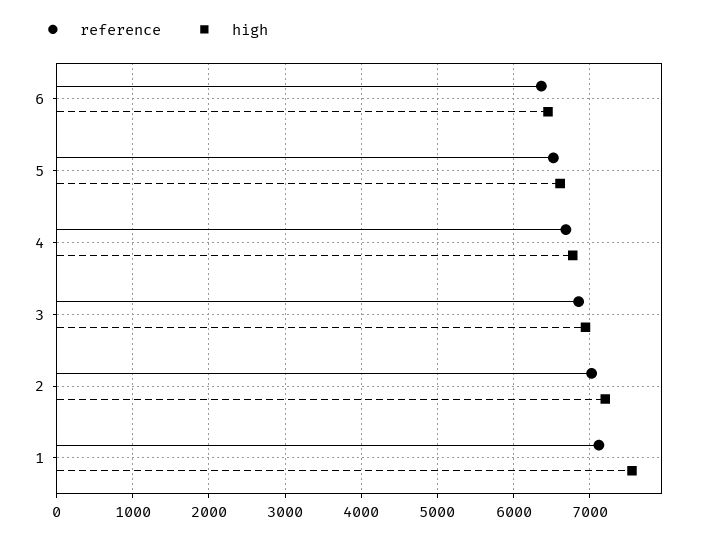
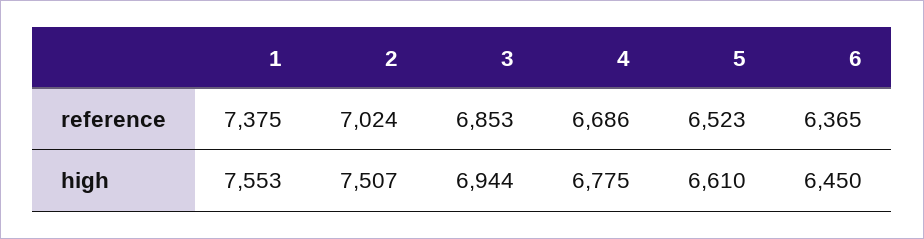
  {
    "reference": {
      "6": 6365,
      "5": 6523,
      "4": 6686,
      "3": 6853,
      "2": 7024,
-     "1": 7100
+     "1": 7375
    },
    "high": {
      "6": 6450,
      "5": 6610,
      "4": 6775,
      "3": 6944,
-     "2": 7200,
+     "2": 7507,
      "1": 7553
    }
  }

